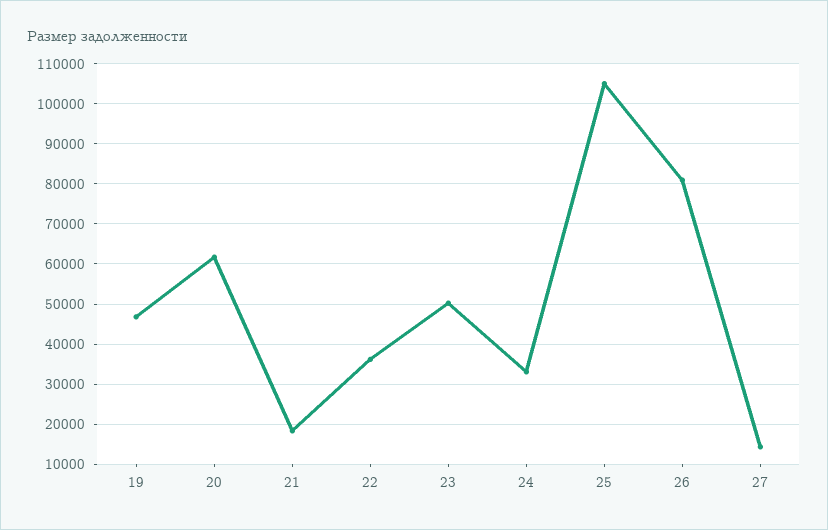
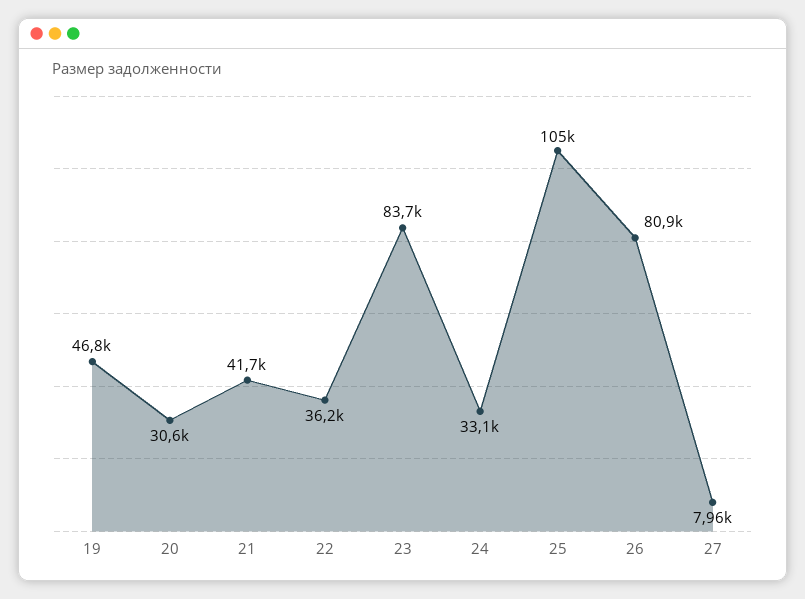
  {
    "19": 46800,
-   "20": 62000,
+   "20": 30600,
-   "21": 18000,
+   "21": 41700,
    "22": 36200,
-   "23": 50000,
+   "23": 83700,
    "24": 33100,
    "25": 105000,
    "26": 80900,
-   "27": 14000
+   "27": 7960
  }

